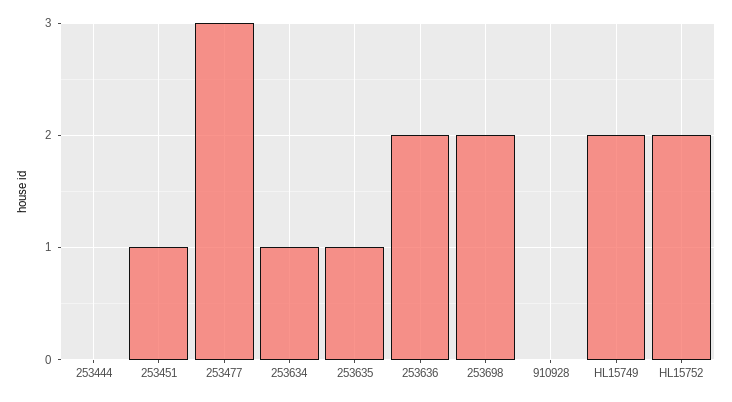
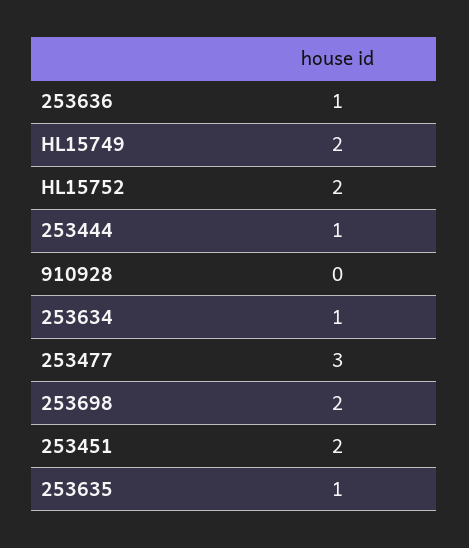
  {
-   "253444": 0,
+   "253444": 1,
-   "253451": 1,
+   "253451": 2,
    "253477": 3,
    "253634": 1,
    "253635": 1,
-   "253636": 2,
+   "253636": 1,
    "253698": 2,
    "910928": 0,
    "HL15749": 2,
    "HL15752": 2
  }

